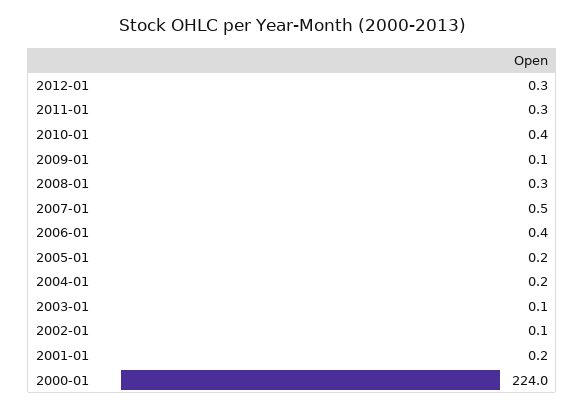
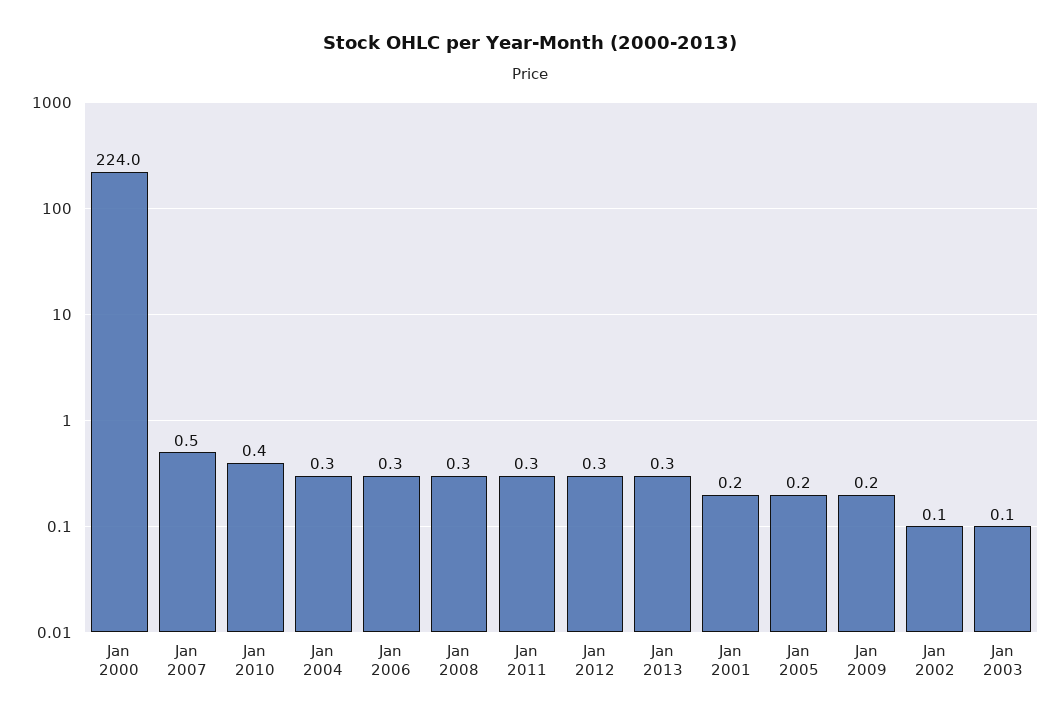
  {
    "2012-01": 0.3,
    "2011-01": 0.3,
    "2010-01": 0.4,
-   "2009-01": 0.1,
+   "2009-01": 0.2,
    "2008-01": 0.3,
    "2007-01": 0.5,
-   "2006-01": 0.4,
+   "2006-01": 0.3,
    "2005-01": 0.2,
-   "2004-01": 0.2,
+   "2004-01": 0.3,
    "2003-01": 0.1,
    "2002-01": 0.1,
    "2001-01": 0.2,
-   "2000-01": 224
+   "2000-01": 224,
+   "Jan 2013": 0.3
  }

